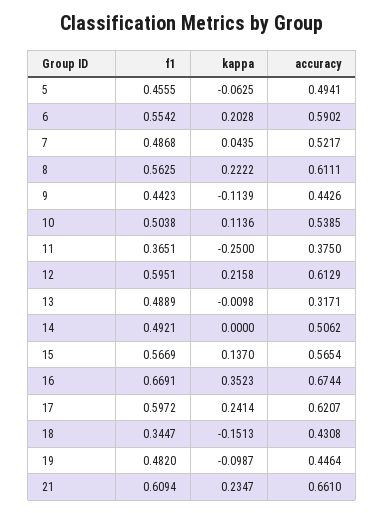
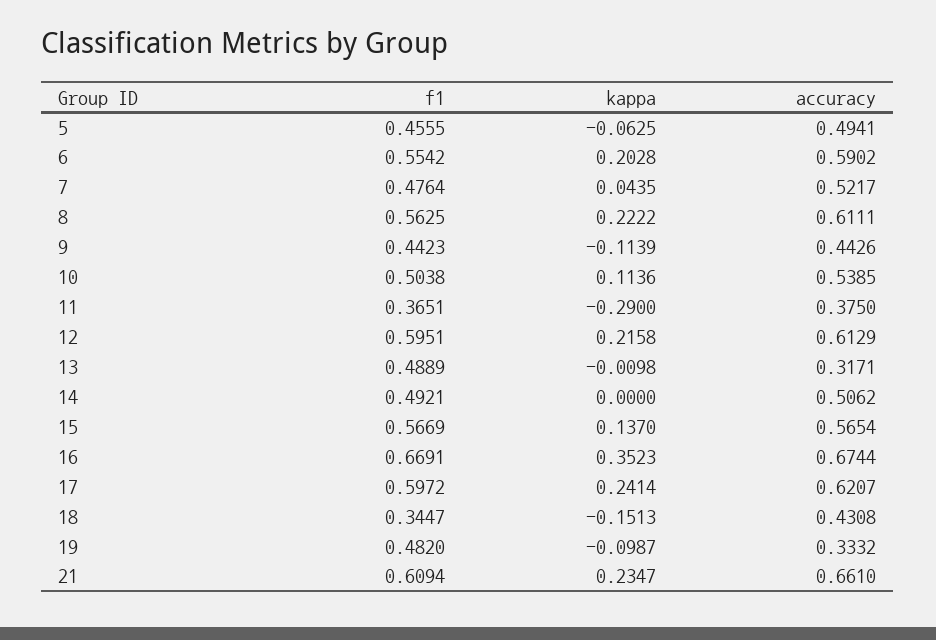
  {
    "f1": {
      "5": 0.4555,
      "6": 0.5542,
-     "7": 0.4868,
+     "7": 0.4764,
      "8": 0.5625,
      "9": 0.4423,
      "10": 0.5038,
      "11": 0.3651,
      "12": 0.5951,
      "13": 0.4889,
      "14": 0.4921,
      "15": 0.5669,
      "16": 0.6691,
      "17": 0.5972,
      "18": 0.3447,
      "19": 0.482,
      "21": 0.6094
    },
    "kappa": {
      "5": -0.0625,
      "6": 0.2028,
      "7": 0.0435,
      "8": 0.2222,
      "9": -0.1139,
      "10": 0.1136,
-     "11": -0.25,
+     "11": -0.29,
      "12": 0.2158,
      "13": -0.0098,
      "14": 0,
      "15": 0.137,
      "16": 0.3523,
      "17": 0.2414,
      "18": -0.1513,
      "19": -0.0987,
      "21": 0.2347
    },
    "accuracy": {
      "5": 0.4941,
      "6": 0.5902,
      "7": 0.5217,
      "8": 0.6111,
      "9": 0.4426,
      "10": 0.5385,
      "11": 0.375,
      "12": 0.6129,
      "13": 0.3171,
      "14": 0.5062,
      "15": 0.5654,
      "16": 0.6744,
      "17": 0.6207,
      "18": 0.4308,
-     "19": 0.4464,
+     "19": 0.3332,
      "21": 0.661
    }
  }

